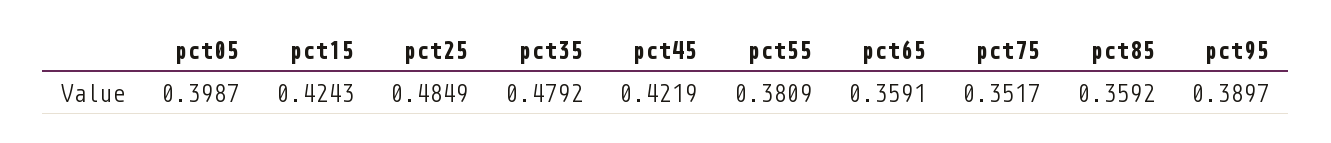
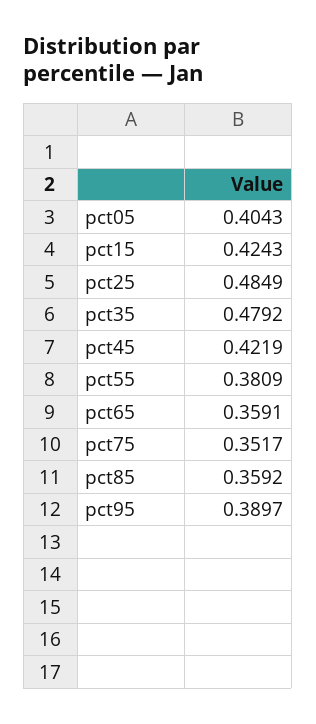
  {
-   "pct05": 0.3987,
+   "pct05": 0.4043,
    "pct15": 0.4243,
    "pct25": 0.4849,
    "pct35": 0.4792,
    "pct45": 0.4219,
    "pct55": 0.3809,
    "pct65": 0.3591,
    "pct75": 0.3517,
    "pct85": 0.3592,
    "pct95": 0.3897
  }

